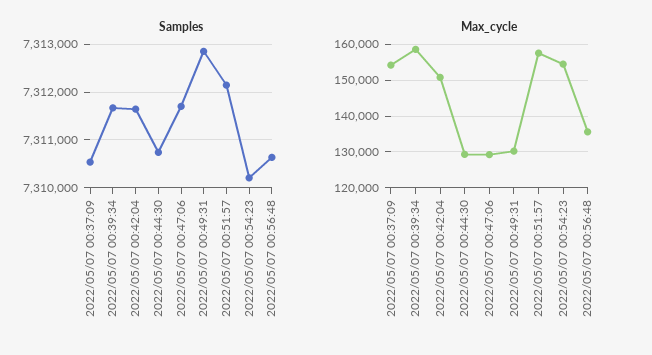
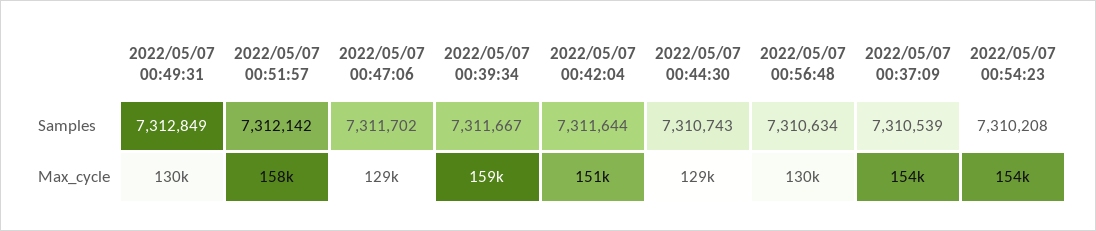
  {
    "Samples": {
      "2022/05/07 00:37:09": 7310539,
      "2022/05/07 00:39:34": 7311667,
      "2022/05/07 00:42:04": 7311644,
      "2022/05/07 00:44:30": 7310743,
      "2022/05/07 00:47:06": 7311702,
      "2022/05/07 00:49:31": 7312849,
      "2022/05/07 00:51:57": 7312142,
      "2022/05/07 00:54:23": 7310208,
      "2022/05/07 00:56:48": 7310634
    },
    "Max_cycle": {
      "2022/05/07 00:37:09": 154000,
      "2022/05/07 00:39:34": 159000,
      "2022/05/07 00:42:04": 151000,
      "2022/05/07 00:44:30": 129000,
      "2022/05/07 00:47:06": 129000,
      "2022/05/07 00:49:31": 130000,
      "2022/05/07 00:51:57": 158000,
      "2022/05/07 00:54:23": 154000,
-     "2022/05/07 00:56:48": 136000
+     "2022/05/07 00:56:48": 130000
    }
  }

